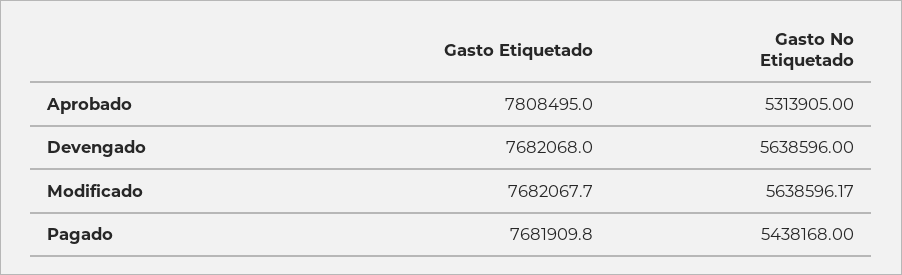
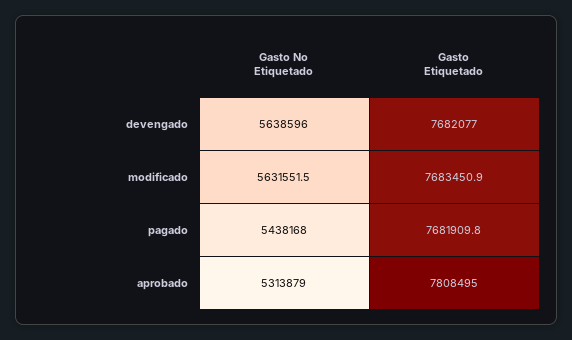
  {
    "Gasto Etiquetado": {
      "Aprobado": 7808495,
-     "Devengado": 7682068,
+     "Devengado": 7682077,
-     "Modificado": 7682067.7,
+     "Modificado": 7683450.9,
      "Pagado": 7681909.8
    },
    "Gasto No Etiquetado": {
-     "Aprobado": 5313905,
+     "Aprobado": 5313879,
      "Devengado": 5638596,
-     "Modificado": 5638596.17,
+     "Modificado": 5631551.5,
      "Pagado": 5438168
    }
  }

